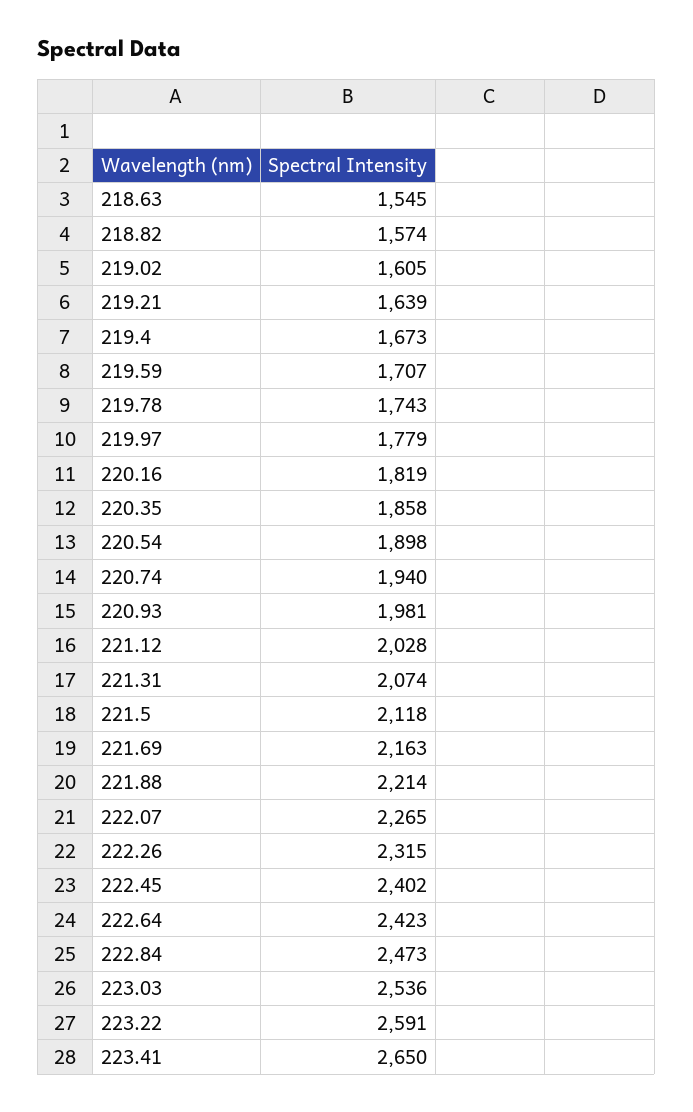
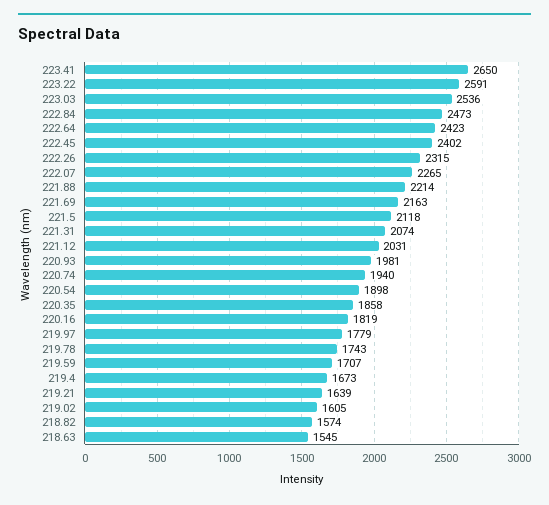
  {
    "218.63": 1545,
    "218.82": 1574,
    "219.02": 1605,
    "219.21": 1639,
    "219.4": 1673,
    "219.59": 1707,
    "219.78": 1743,
    "219.97": 1779,
    "220.16": 1819,
    "220.35": 1858,
    "220.54": 1898,
    "220.74": 1940,
    "220.93": 1981,
-   "221.12": 2028,
+   "221.12": 2031,
    "221.31": 2074,
    "221.5": 2118,
    "221.69": 2163,
    "221.88": 2214,
    "222.07": 2265,
    "222.26": 2315,
    "222.45": 2402,
    "222.64": 2423,
    "222.84": 2473,
    "223.03": 2536,
    "223.22": 2591,
    "223.41": 2650
  }

